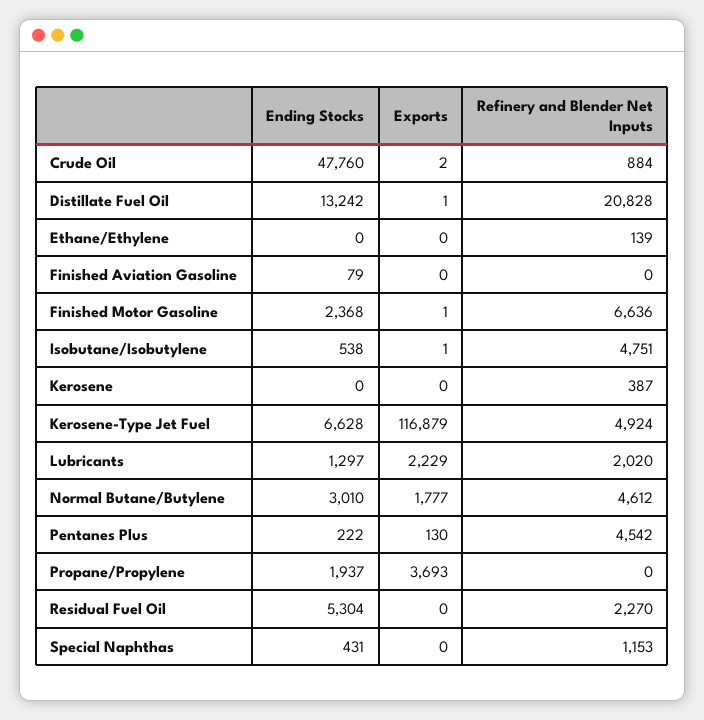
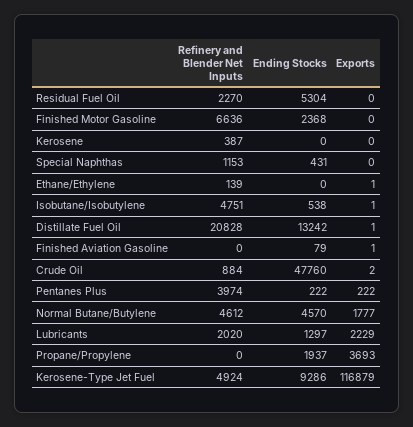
  {
    "Ending Stocks": {
      "Crude Oil": 47760,
      "Distillate Fuel Oil": 13242,
      "Ethane/Ethylene": 0,
      "Finished Aviation Gasoline": 79,
      "Finished Motor Gasoline": 2368,
      "Isobutane/Isobutylene": 538,
      "Kerosene": 0,
-     "Kerosene-Type Jet Fuel": 6628,
+     "Kerosene-Type Jet Fuel": 9286,
      "Lubricants": 1297,
-     "Normal Butane/Butylene": 3010,
+     "Normal Butane/Butylene": 4570,
      "Pentanes Plus": 222,
      "Propane/Propylene": 1937,
      "Residual Fuel Oil": 5304,
      "Special Naphthas": 431
    },
    "Exports": {
      "Crude Oil": 2,
      "Distillate Fuel Oil": 1,
-     "Ethane/Ethylene": 0,
+     "Ethane/Ethylene": 1,
-     "Finished Aviation Gasoline": 0,
+     "Finished Aviation Gasoline": 1,
-     "Finished Motor Gasoline": 1,
+     "Finished Motor Gasoline": 0,
      "Isobutane/Isobutylene": 1,
      "Kerosene": 0,
      "Kerosene-Type Jet Fuel": 116879,
      "Lubricants": 2229,
      "Normal Butane/Butylene": 1777,
-     "Pentanes Plus": 130,
+     "Pentanes Plus": 222,
      "Propane/Propylene": 3693,
      "Residual Fuel Oil": 0,
      "Special Naphthas": 0
    },
    "Refinery and Blender Net Inputs": {
      "Crude Oil": 884,
      "Distillate Fuel Oil": 20828,
      "Ethane/Ethylene": 139,
      "Finished Aviation Gasoline": 0,
      "Finished Motor Gasoline": 6636,
      "Isobutane/Isobutylene": 4751,
      "Kerosene": 387,
      "Kerosene-Type Jet Fuel": 4924,
      "Lubricants": 2020,
      "Normal Butane/Butylene": 4612,
-     "Pentanes Plus": 4542,
+     "Pentanes Plus": 3974,
      "Propane/Propylene": 0,
      "Residual Fuel Oil": 2270,
      "Special Naphthas": 1153
    }
  }

